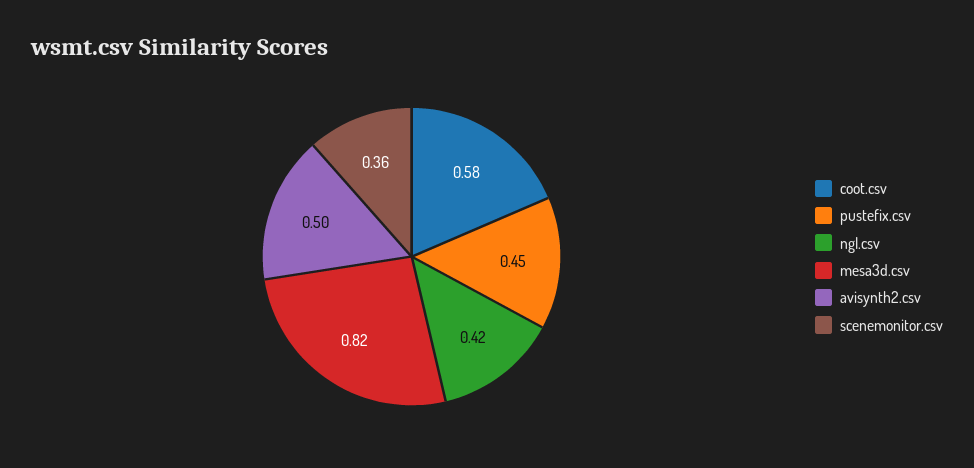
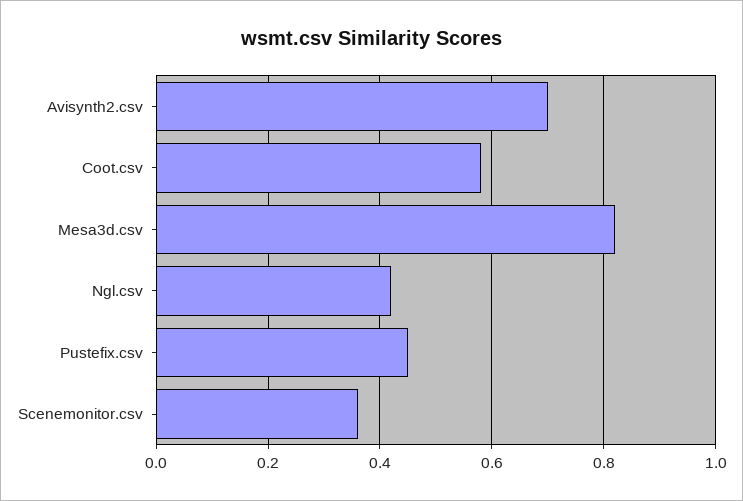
  {
    "coot.csv": 0.58,
    "pustefix.csv": 0.45,
    "ngl.csv": 0.42,
    "mesa3d.csv": 0.82,
-   "avisynth2.csv": 0.5,
+   "avisynth2.csv": 0.7,
    "scenemonitor.csv": 0.36
  }

